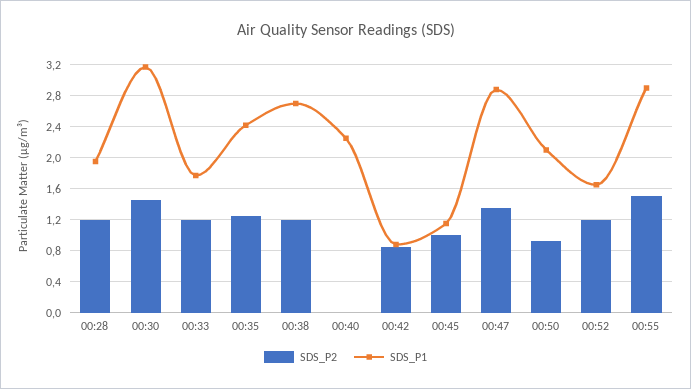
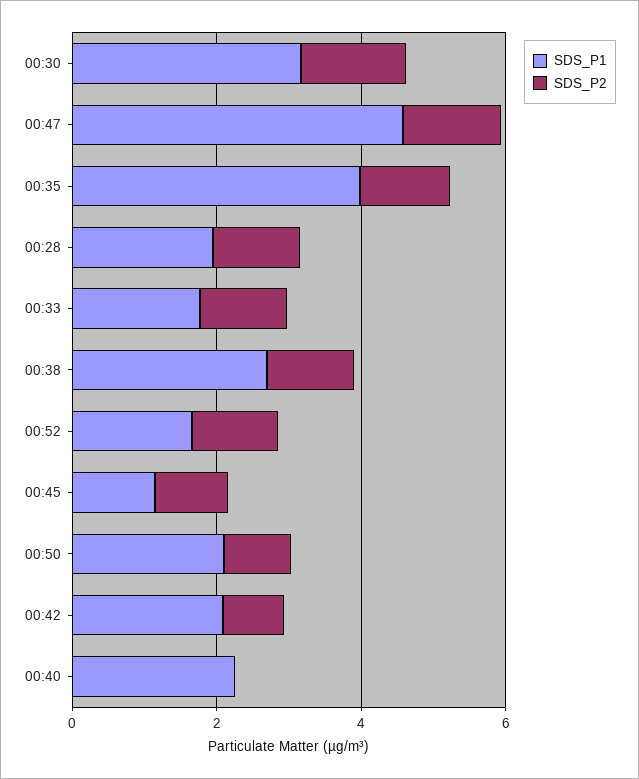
  {
    "SDS_P2": {
      "00:28": 1.2,
      "00:30": 1.5,
      "00:33": 1.2,
      "00:35": 1.3,
      "00:38": 1.2,
      "00:40": 0,
      "00:42": 0.9,
      "00:45": 1,
      "00:47": 1.4,
      "00:50": 0.9,
-     "00:52": 1.2,
+     "00:52": 1.2
-     "00:55": 1.5
    },
    "SDS_P1": {
      "00:28": 2,
      "00:30": 3.2,
      "00:33": 1.8,
-     "00:35": 2.4,
+     "00:35": 4,
      "00:38": 2.7,
      "00:40": 2.3,
-     "00:42": 0.9,
+     "00:42": 2,
      "00:45": 1.2,
-     "00:47": 2.9,
+     "00:47": 4.5,
      "00:50": 2.1,
-     "00:52": 1.7,
+     "00:52": 1.7
-     "00:55": 2.9
    }
  }

